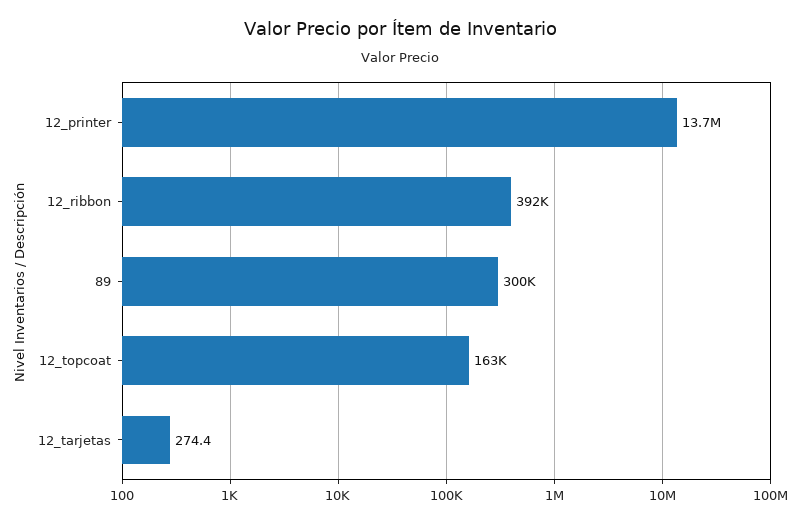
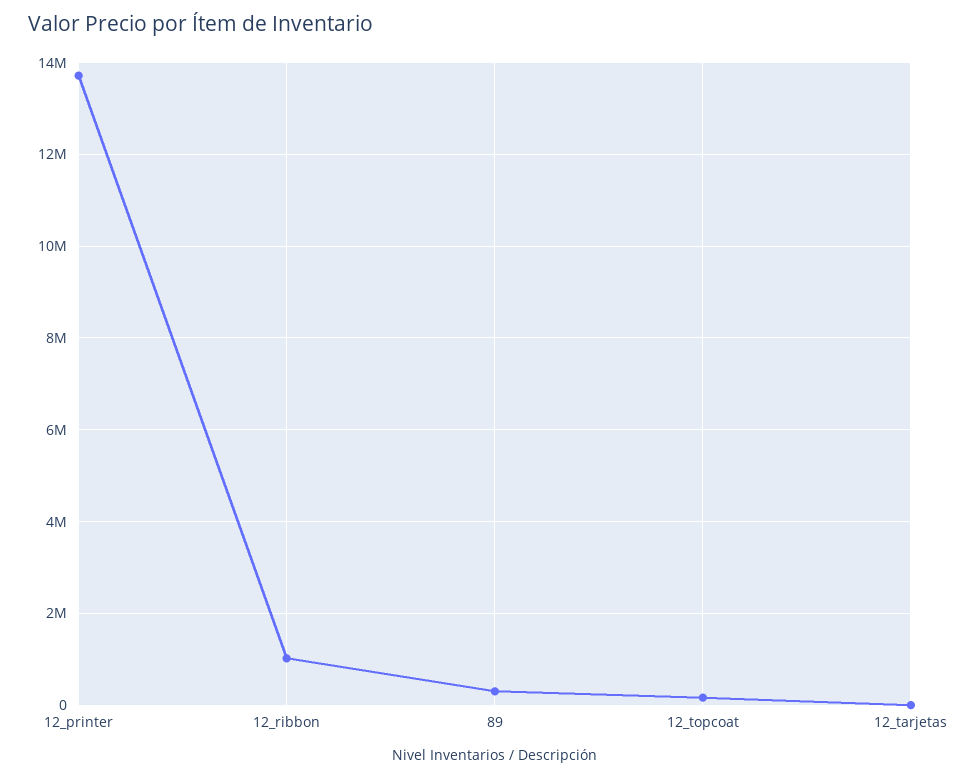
  {
    "12_printer": 13700000,
-   "12_ribbon": 392000,
+   "12_ribbon": 1000000,
    "89": 300000,
    "12_topcoat": 163000,
    "12_tarjetas": 274.4
  }

